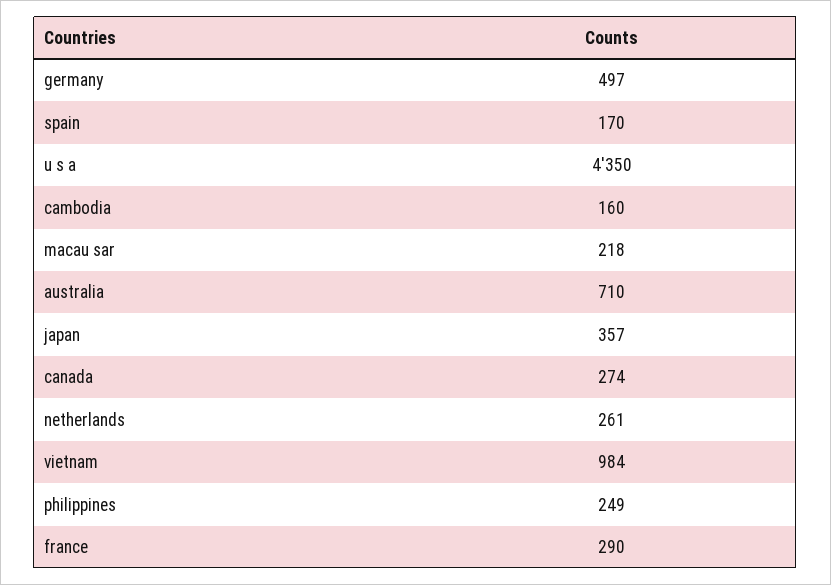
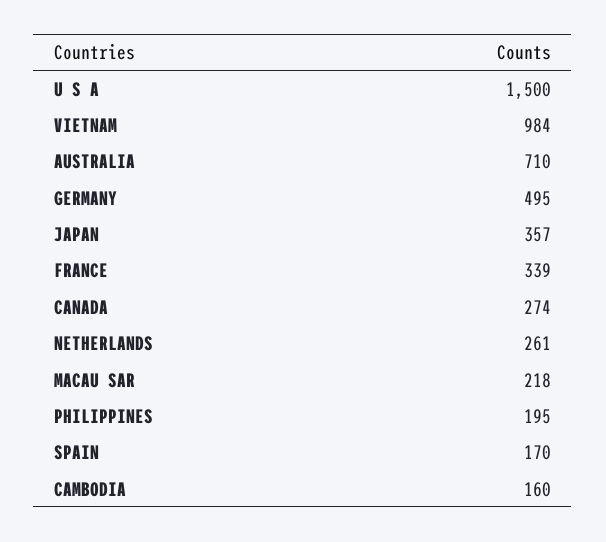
  {
-   "germany": 497,
+   "germany": 495,
    "spain": 170,
-   "u s a": 4350,
+   "u s a": 1500,
    "cambodia": 160,
    "macau sar": 218,
    "australia": 710,
    "japan": 357,
    "canada": 274,
    "netherlands": 261,
    "vietnam": 984,
-   "philippines": 249,
+   "philippines": 195,
-   "france": 290
+   "france": 339
  }

